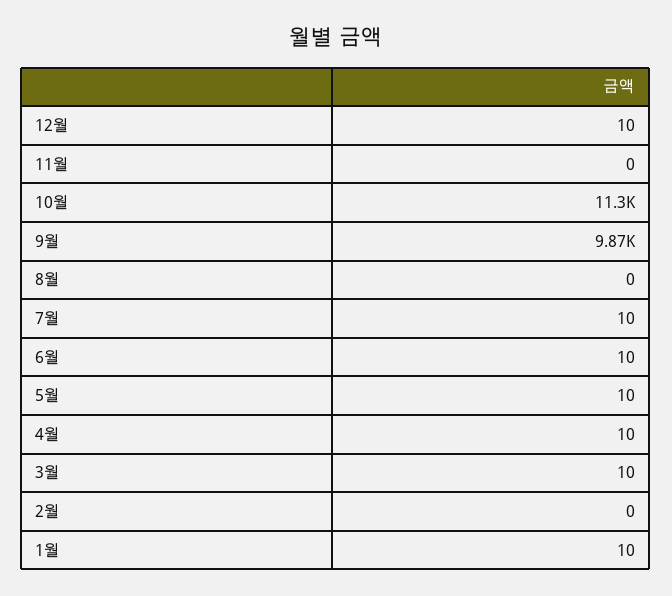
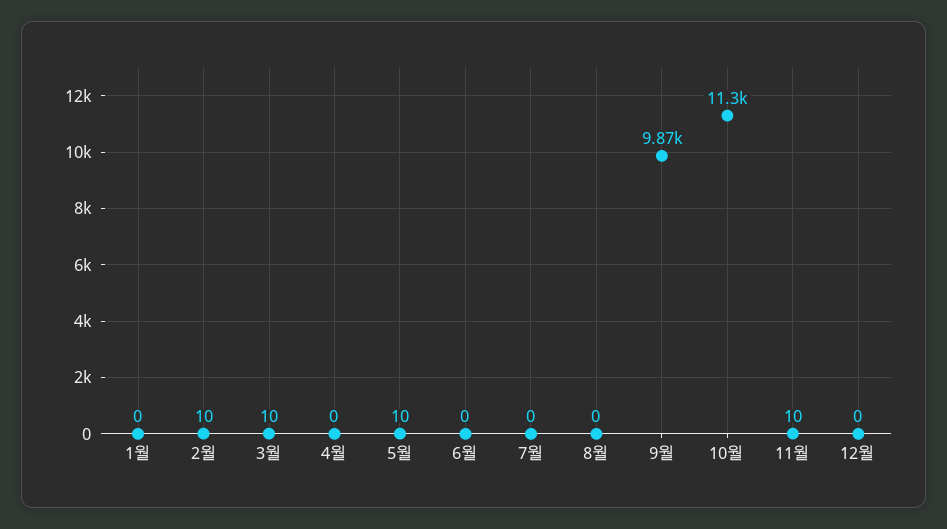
  {
-   "12월": 10,
+   "12월": 0,
-   "11월": 0,
+   "11월": 10,
    "10월": 11300,
    "9월": 9870,
    "8월": 0,
-   "7월": 10,
+   "7월": 0,
-   "6월": 10,
+   "6월": 0,
    "5월": 10,
-   "4월": 10,
+   "4월": 0,
    "3월": 10,
-   "2월": 0,
+   "2월": 10,
-   "1월": 10
+   "1월": 0
  }

